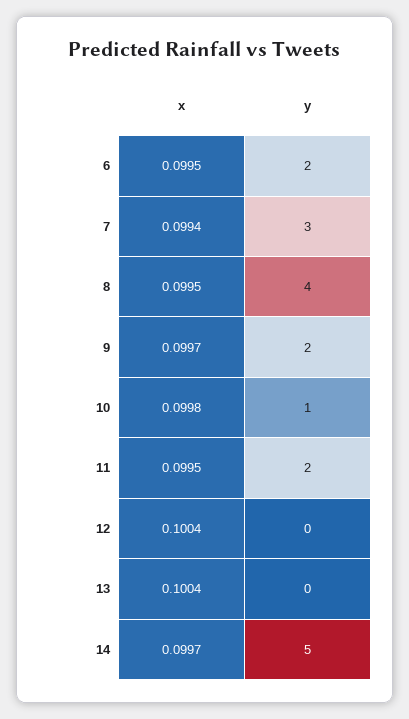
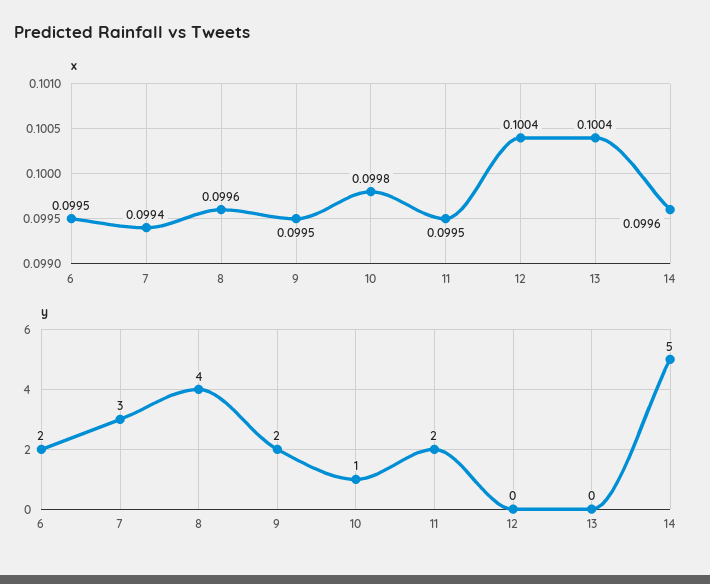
  {
    "x": {
      "6": 0.0995,
      "7": 0.0994,
-     "8": 0.0995,
+     "8": 0.0996,
-     "9": 0.0997,
+     "9": 0.0995,
      "10": 0.0998,
      "11": 0.0995,
      "12": 0.1004,
      "13": 0.1004,
-     "14": 0.0997
+     "14": 0.0996
    },
    "y": {
      "6": 2,
      "7": 3,
      "8": 4,
      "9": 2,
      "10": 1,
      "11": 2,
      "12": 0,
      "13": 0,
      "14": 5
    }
  }

